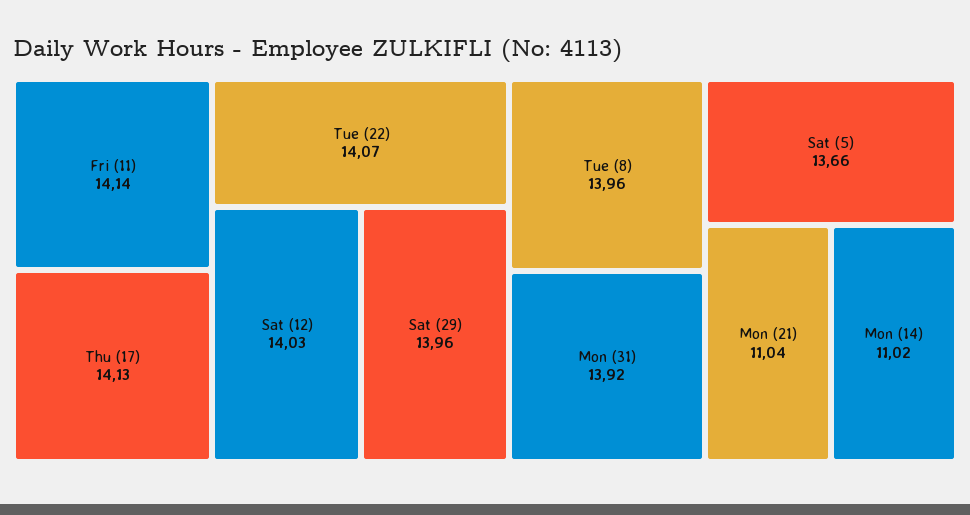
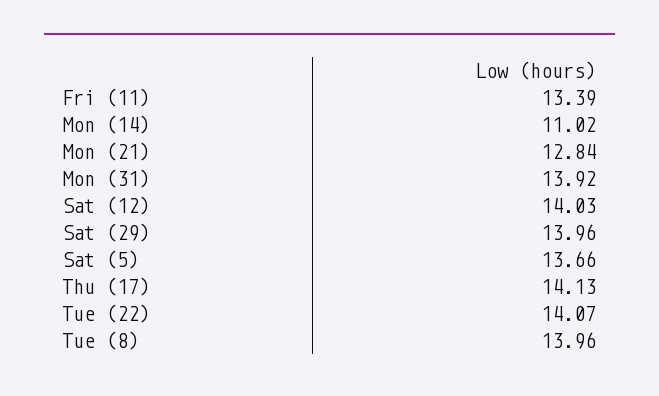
  {
-   "Fri (11)": 14.14,
+   "Fri (11)": 13.39,
    "Thu (17)": 14.13,
    "Tue (22)": 14.07,
    "Sat (12)": 14.03,
    "Sat (29)": 13.96,
    "Tue (8)": 13.96,
    "Mon (31)": 13.92,
    "Sat (5)": 13.66,
-   "Mon (21)": 11.04,
+   "Mon (21)": 12.84,
    "Mon (14)": 11.02
  }

